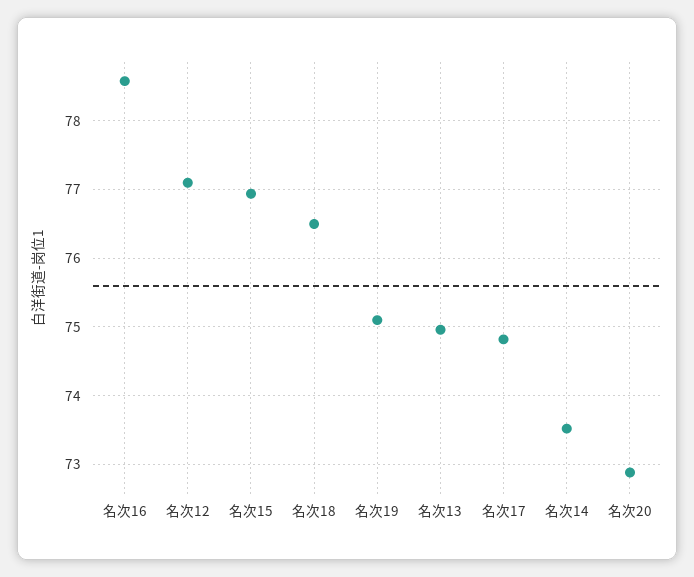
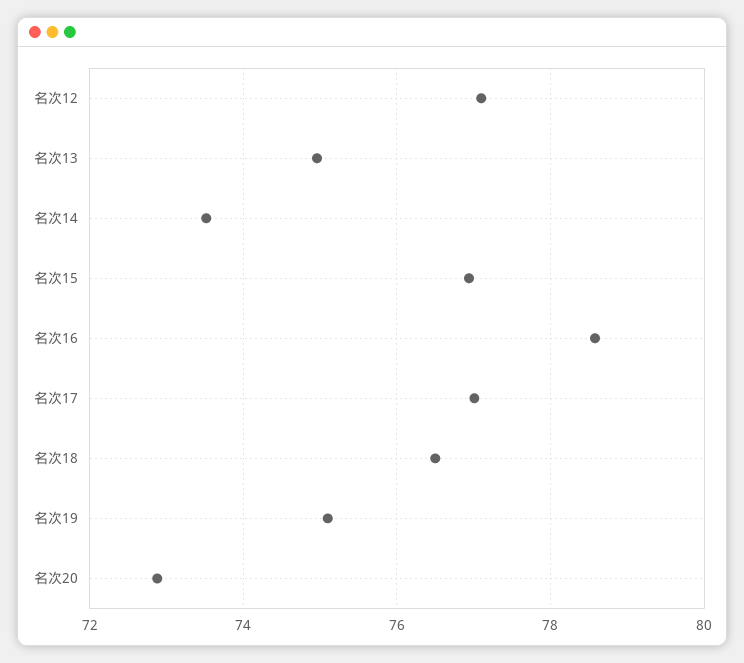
  {
    "名次16": 78.6,
    "名次12": 77.1,
    "名次15": 76.9,
    "名次18": 76.5,
    "名次19": 75.1,
    "名次13": 75,
-   "名次17": 74.8,
+   "名次17": 77,
    "名次14": 73.5,
    "名次20": 72.9
  }

